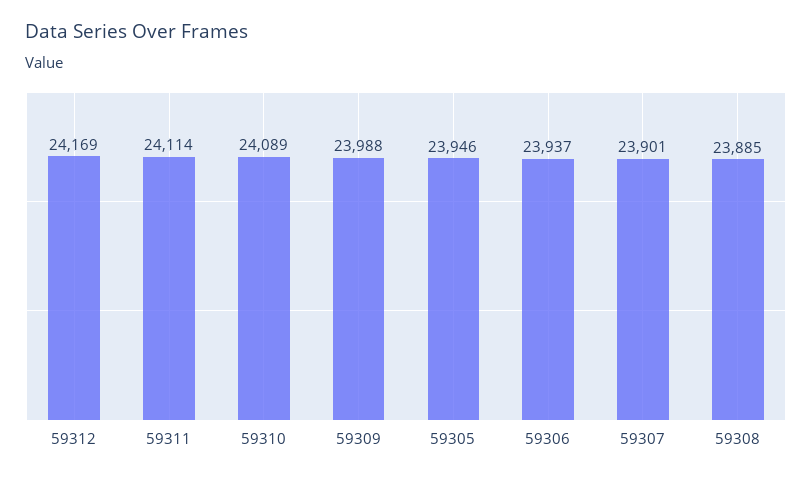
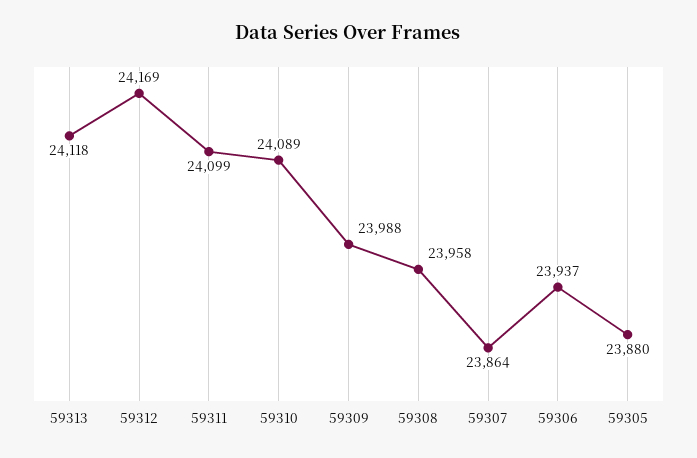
  {
    "59312": 24169,
-   "59311": 24114,
+   "59311": 24099,
    "59310": 24089,
    "59309": 23988,
-   "59305": 23946,
+   "59305": 23880,
    "59306": 23937,
-   "59307": 23901,
+   "59307": 23864,
-   "59308": 23885
+   "59308": 23958,
+   "59313": 24118
  }

